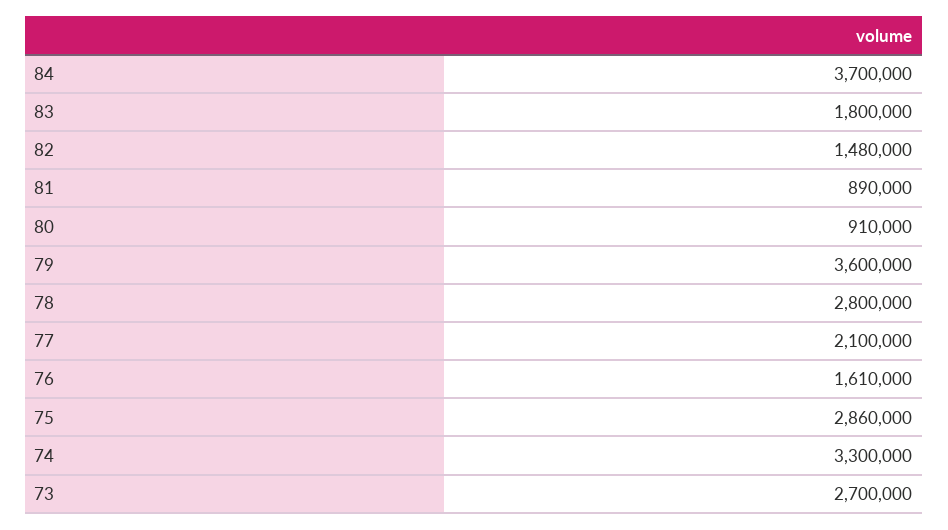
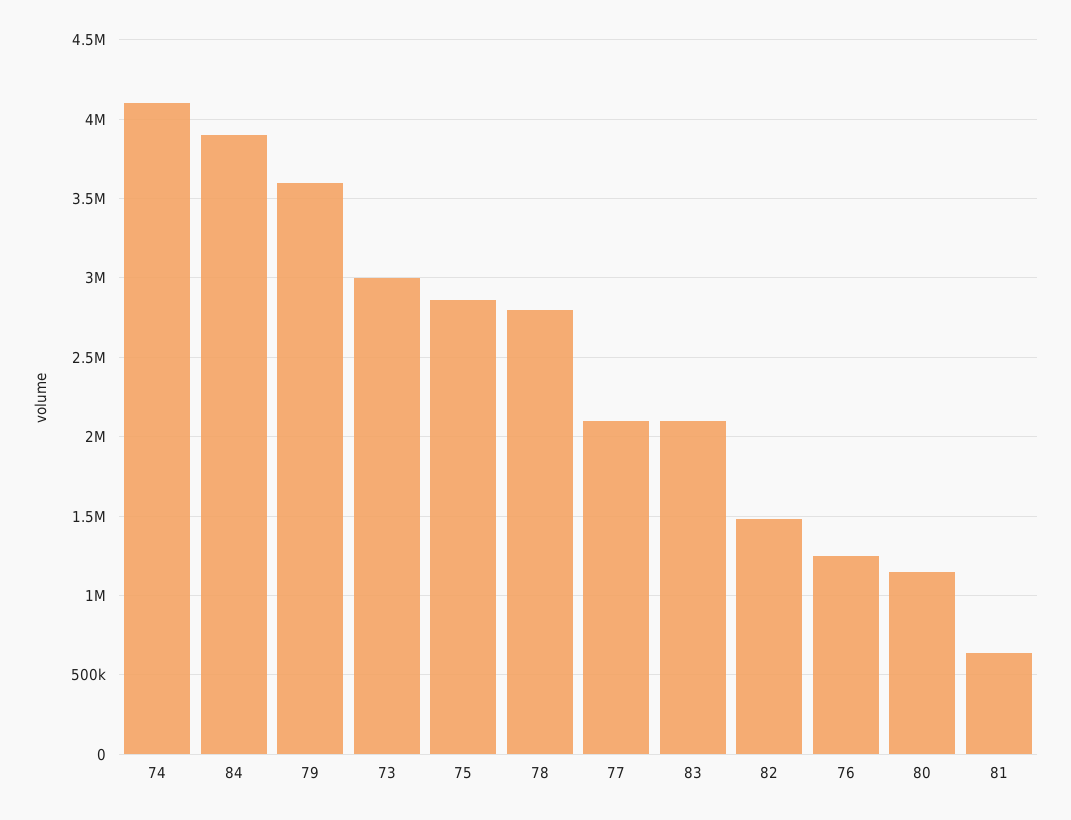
  {
-   "84": 3700000,
+   "84": 3900000,
-   "83": 1800000,
+   "83": 2100000,
    "82": 1480000,
-   "81": 890000,
+   "81": 650000,
-   "80": 910000,
+   "80": 1150000,
    "79": 3600000,
    "78": 2800000,
    "77": 2100000,
-   "76": 1610000,
+   "76": 1250000,
    "75": 2860000,
-   "74": 3300000,
+   "74": 4100000,
-   "73": 2700000
+   "73": 3000000
  }

